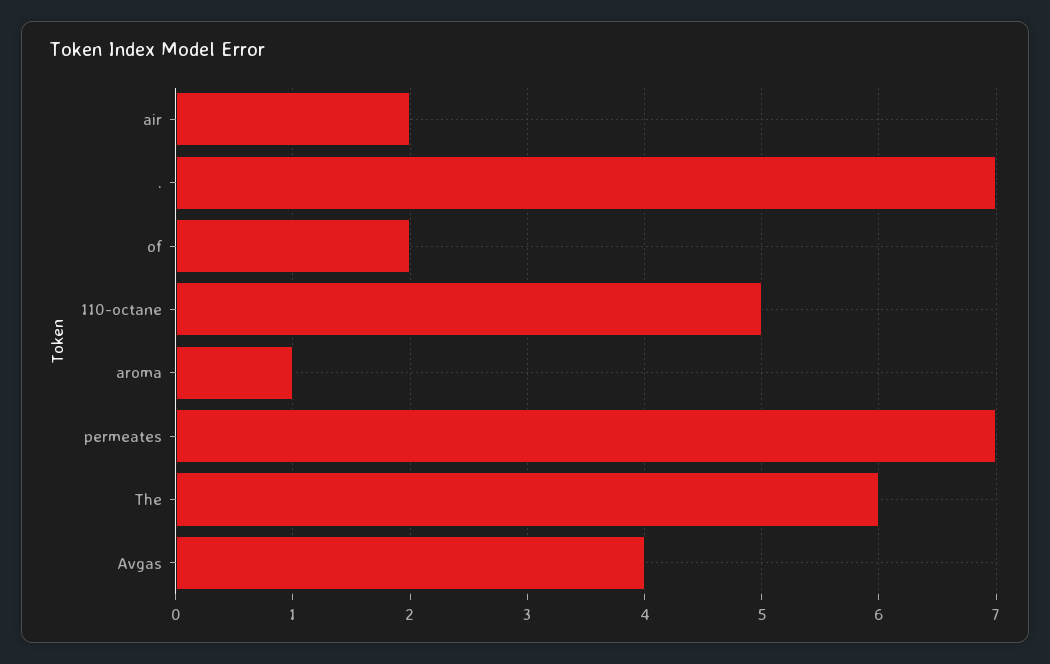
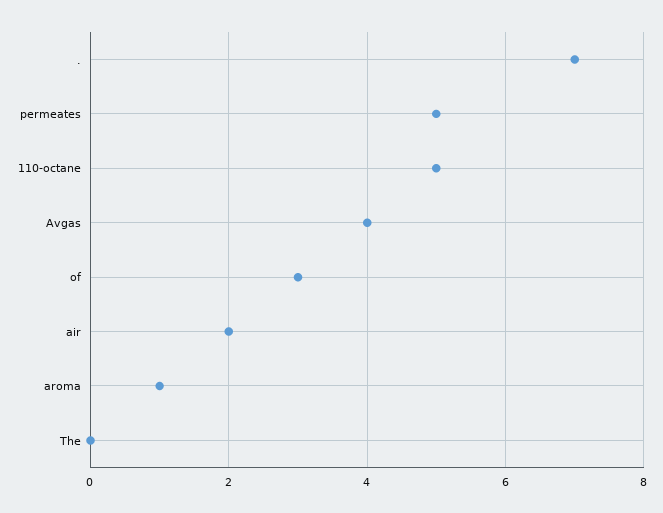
  {
    "air": 2,
    ".": 7,
-   "of": 2,
+   "of": 3,
    "110-octane": 5,
    "aroma": 1,
-   "permeates": 7,
+   "permeates": 5,
-   "The": 6,
+   "The": 0,
    "Avgas": 4
  }

